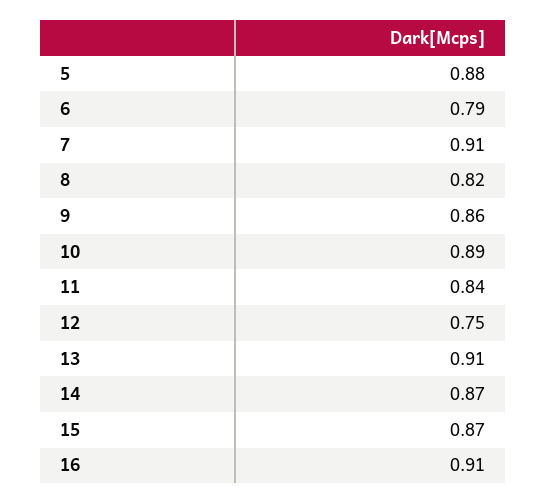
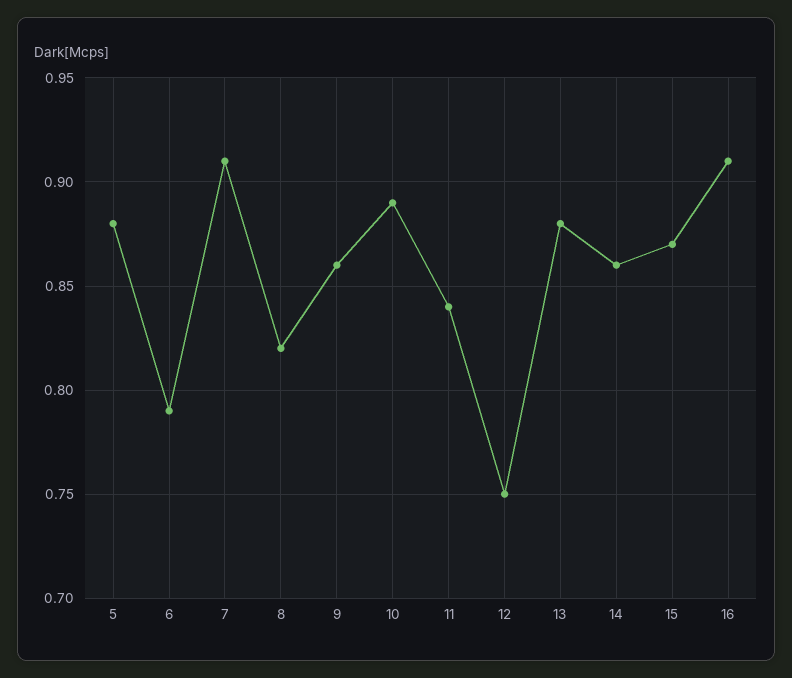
  {
    "5": 0.88,
    "6": 0.79,
    "7": 0.91,
    "8": 0.82,
    "9": 0.86,
    "10": 0.89,
    "11": 0.84,
    "12": 0.75,
-   "13": 0.91,
+   "13": 0.88,
-   "14": 0.87,
+   "14": 0.86,
    "15": 0.87,
    "16": 0.91
  }

